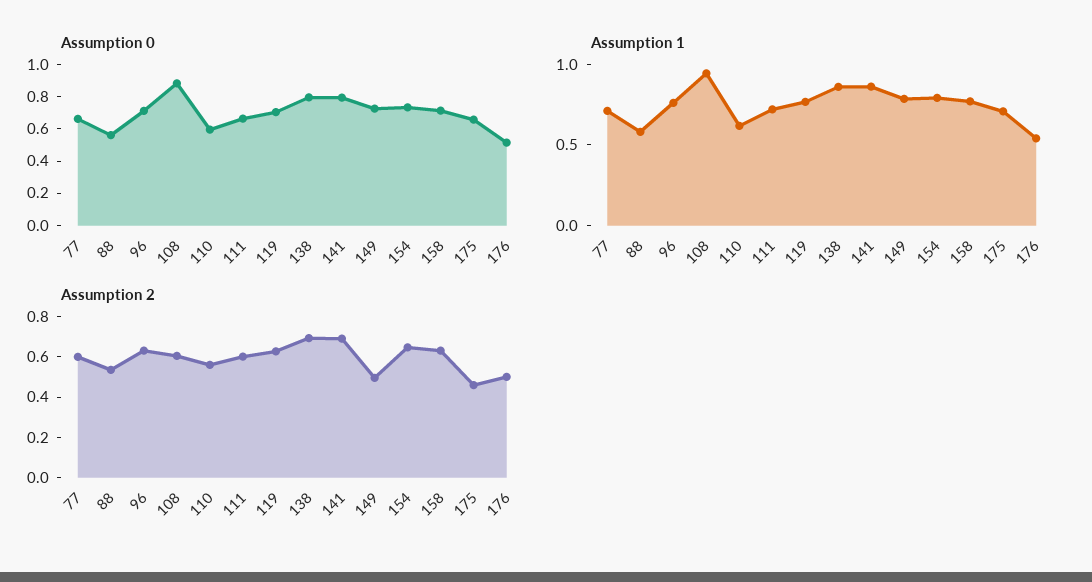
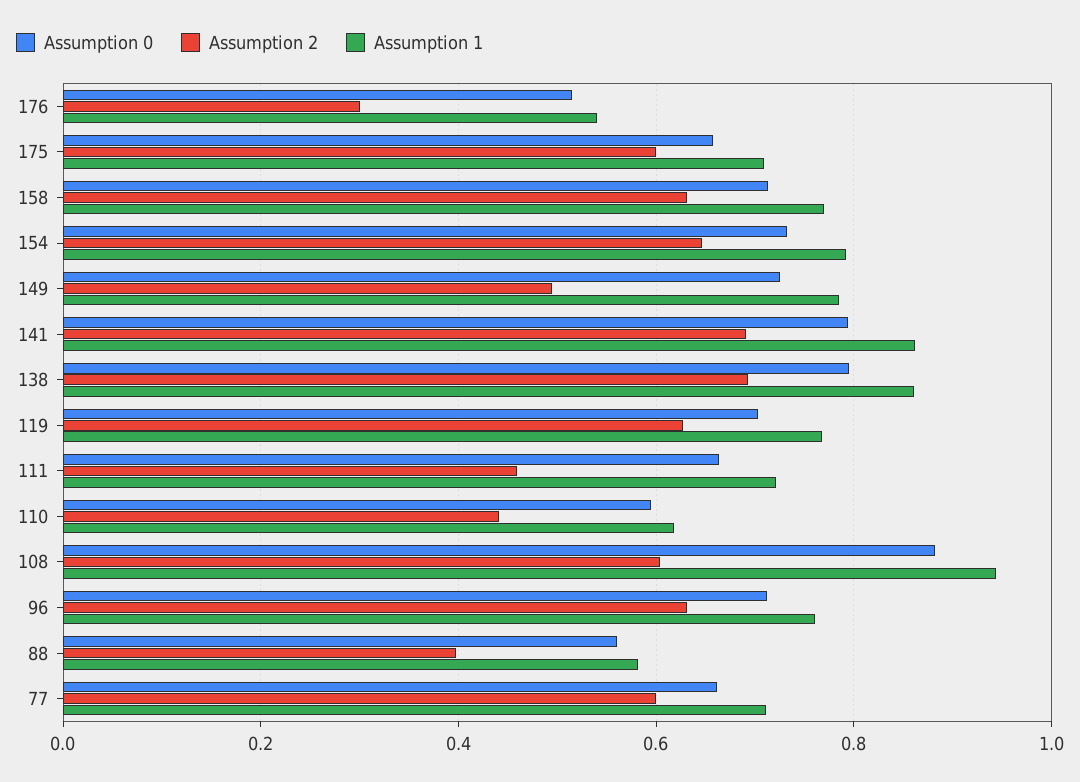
  {
    "Assumption 0": {
      "77": 0.66,
      "88": 0.56,
      "96": 0.72,
      "108": 0.88,
      "110": 0.6,
      "111": 0.66,
      "119": 0.7,
      "138": 0.8,
      "141": 0.8,
      "149": 0.72,
      "154": 0.74,
      "158": 0.72,
      "175": 0.66,
      "176": 0.52
    },
    "Assumption 1": {
      "77": 0.72,
      "88": 0.58,
      "96": 0.76,
      "108": 0.94,
      "110": 0.62,
      "111": 0.72,
      "119": 0.76,
      "138": 0.86,
      "141": 0.86,
      "149": 0.78,
      "154": 0.8,
      "158": 0.76,
      "175": 0.7,
      "176": 0.54
    },
    "Assumption 2": {
      "77": 0.6,
-     "88": 0.55,
+     "88": 0.4,
      "96": 0.64,
      "108": 0.6,
-     "110": 0.55,
+     "110": 0.44,
-     "111": 0.6,
+     "111": 0.46,
      "119": 0.62,
      "138": 0.7,
      "141": 0.7,
      "149": 0.5,
      "154": 0.64,
      "158": 0.64,
-     "175": 0.45,
+     "175": 0.6,
-     "176": 0.5
+     "176": 0.3
    }
  }

